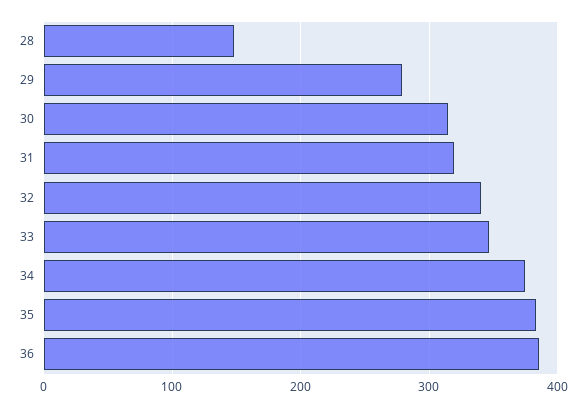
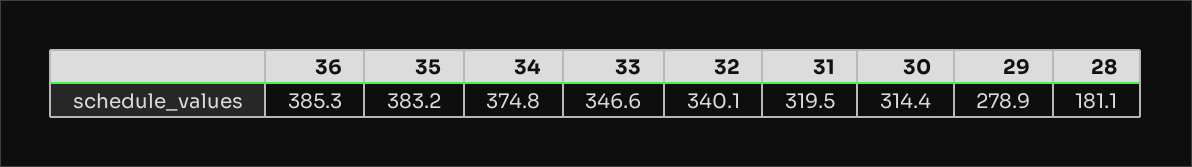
  {
-   "28": 150,
+   "28": 181.1,
    "29": 278.9,
    "30": 314.4,
    "31": 319.5,
    "32": 340.1,
    "33": 346.6,
    "34": 374.8,
    "35": 383.2,
    "36": 385.3
  }

